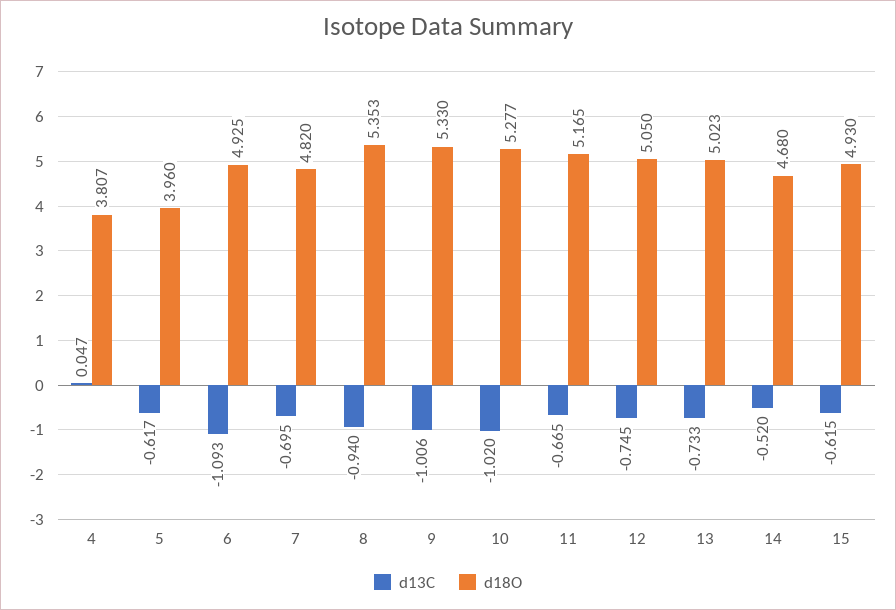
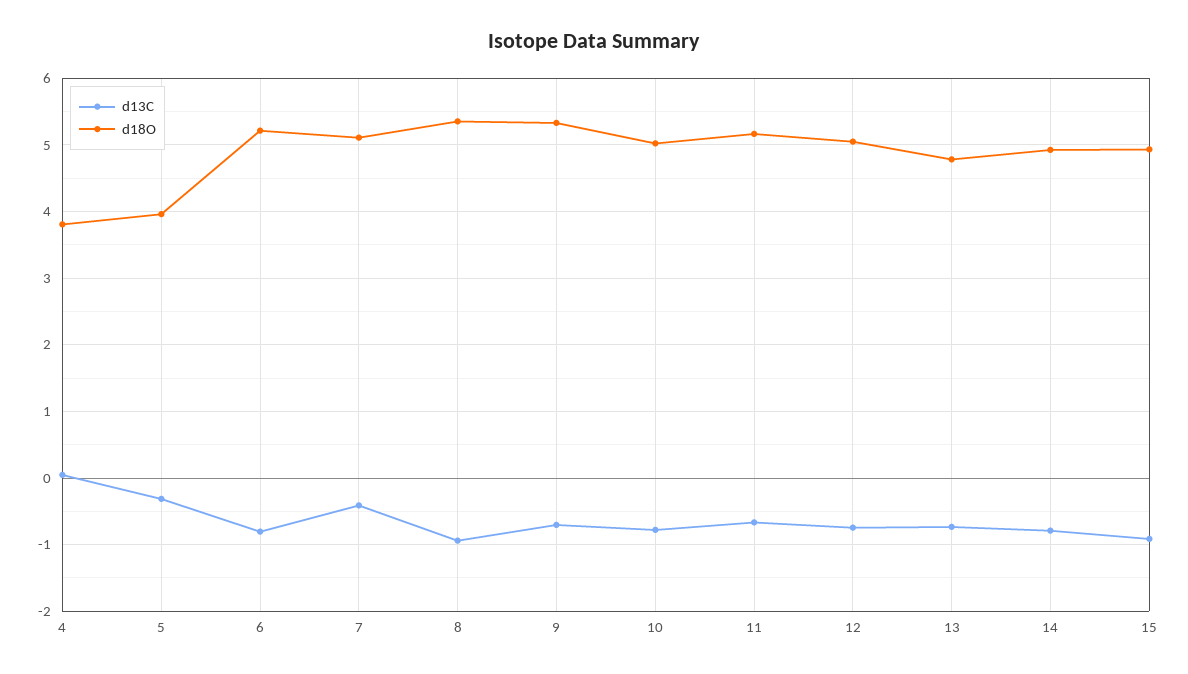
  {
    "d13C": {
      "4": 0.047,
-     "5": -0.617,
+     "5": -0.3,
-     "6": -1.093,
+     "6": -0.8,
-     "7": -0.695,
+     "7": -0.4,
      "8": -0.94,
-     "9": -1.006,
+     "9": -0.7,
-     "10": -1.02,
+     "10": -0.8,
      "11": -0.665,
      "12": -0.745,
      "13": -0.733,
-     "14": -0.52,
+     "14": -0.8,
-     "15": -0.615
+     "15": -0.9
    },
    "d18O": {
      "4": 3.807,
      "5": 3.96,
-     "6": 4.925,
+     "6": 5.2,
-     "7": 4.82,
+     "7": 5.1,
      "8": 5.353,
      "9": 5.33,
-     "10": 5.277,
+     "10": 5,
      "11": 5.165,
      "12": 5.05,
-     "13": 5.023,
+     "13": 4.8,
-     "14": 4.68,
+     "14": 4.9,
      "15": 4.93
    }
  }

